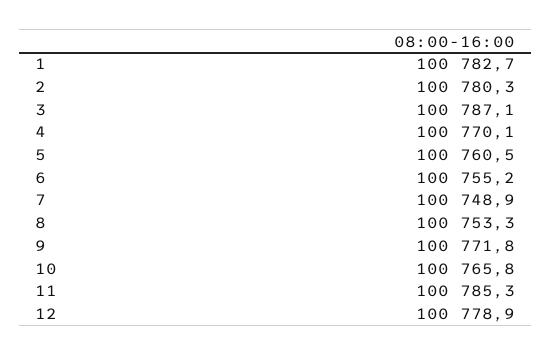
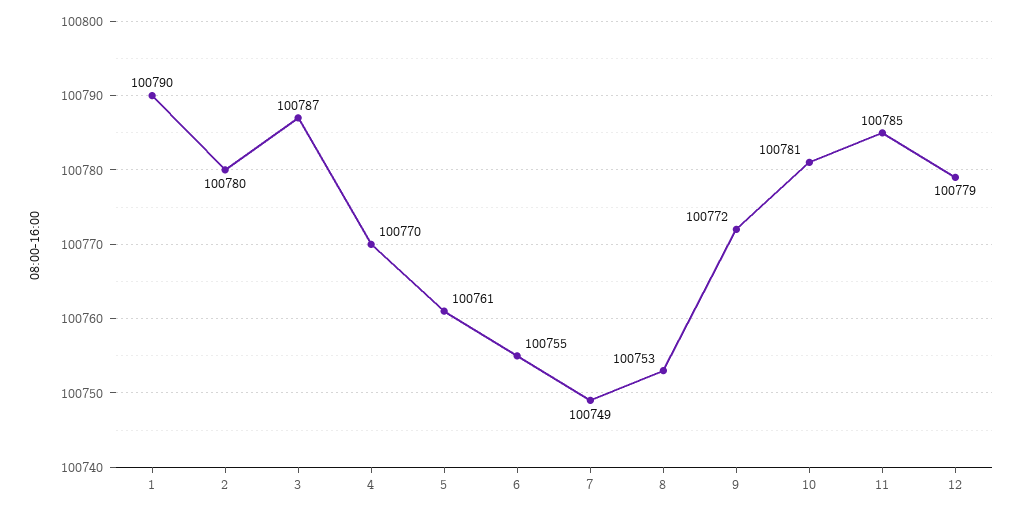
  {
-   "1": 100782.7,
+   "1": 100790,
    "2": 100780.3,
    "3": 100787.1,
    "4": 100770.1,
    "5": 100760.5,
    "6": 100755.2,
    "7": 100748.9,
    "8": 100753.3,
    "9": 100771.8,
-   "10": 100765.8,
+   "10": 100781,
    "11": 100785.3,
    "12": 100778.9
  }

